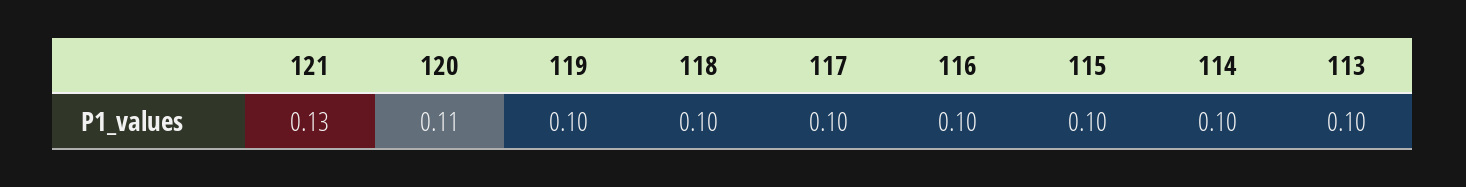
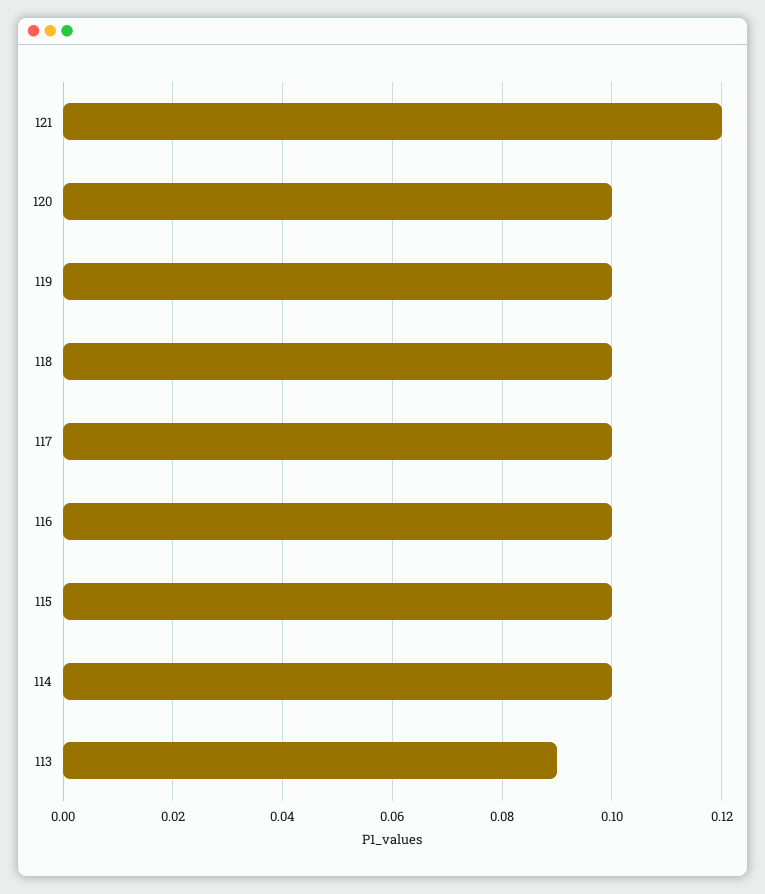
  {
-   "121": 0.13,
+   "121": 0.12,
-   "120": 0.11,
+   "120": 0.1,
    "119": 0.1,
    "118": 0.1,
    "117": 0.1,
    "116": 0.1,
    "115": 0.1,
    "114": 0.1,
-   "113": 0.1
+   "113": 0.09
  }

